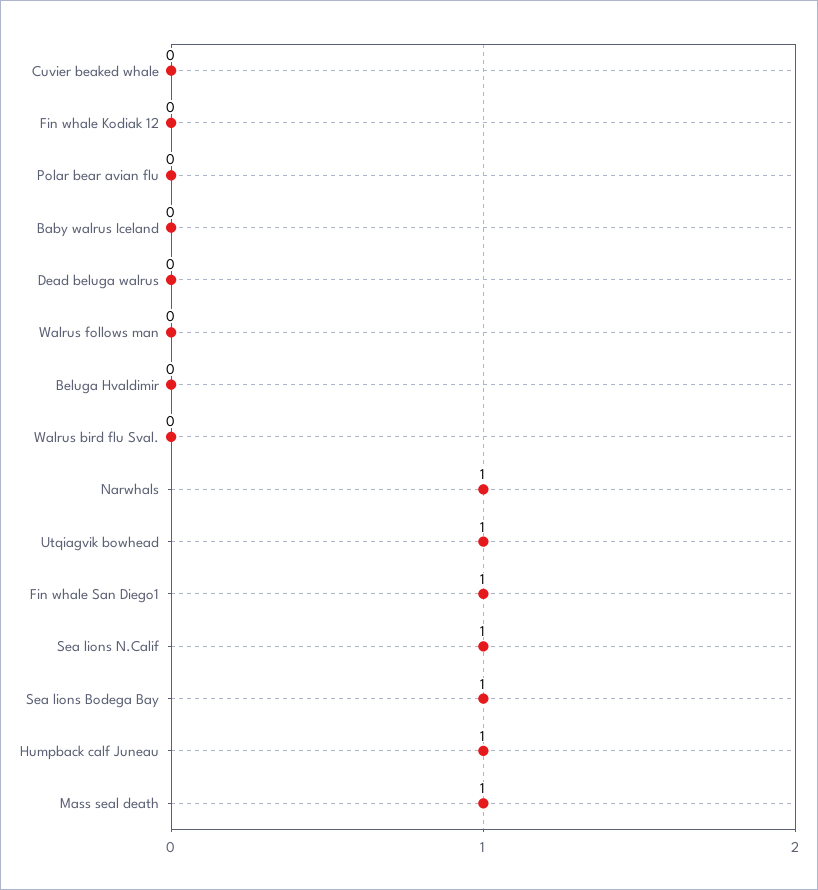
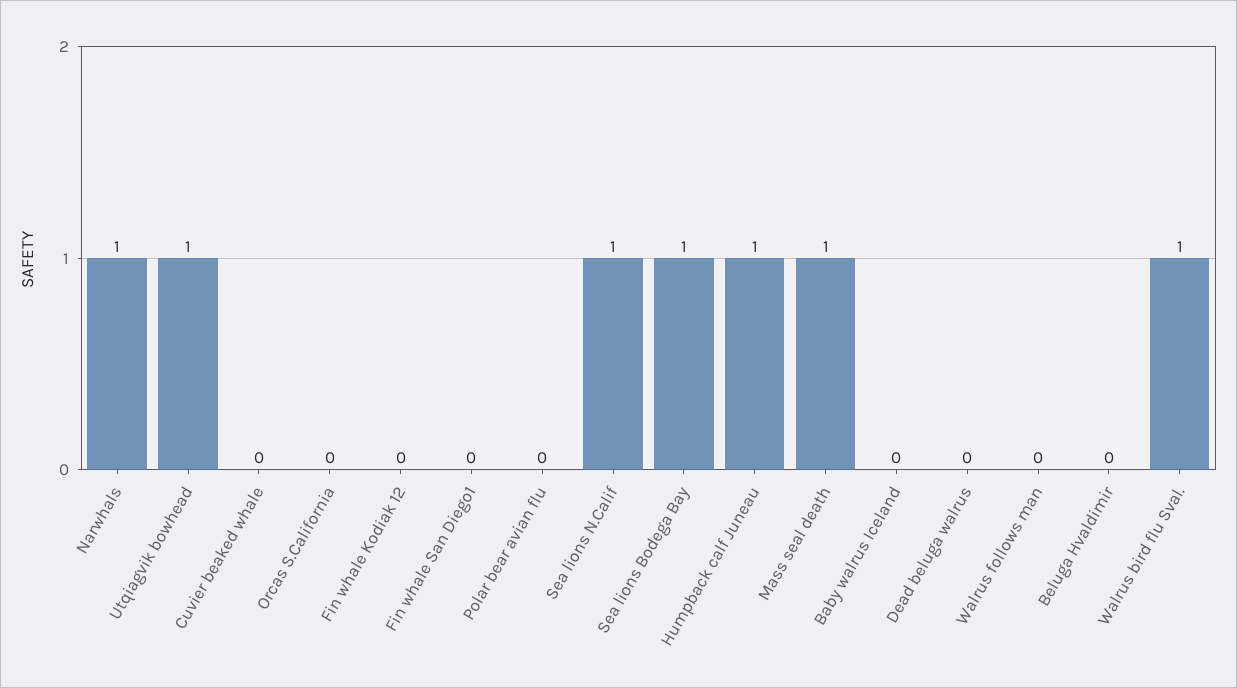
  {
    "Cuvier beaked whale": 0,
    "Fin whale Kodiak 12": 0,
    "Polar bear avian flu": 0,
    "Baby walrus Iceland": 0,
    "Dead beluga walrus": 0,
    "Walrus follows man": 0,
    "Beluga Hvaldimir": 0,
-   "Walrus bird flu Sval.": 0,
+   "Walrus bird flu Sval.": 1,
    "Narwhals": 1,
    "Utqiagvik bowhead": 1,
-   "Fin whale San Diego1": 1,
+   "Fin whale San Diego1": 0,
    "Sea lions N.Calif": 1,
    "Sea lions Bodega Bay": 1,
    "Humpback calf Juneau": 1,
-   "Mass seal death": 1
+   "Mass seal death": 1,
+   "Orcas S.California": 0
  }

